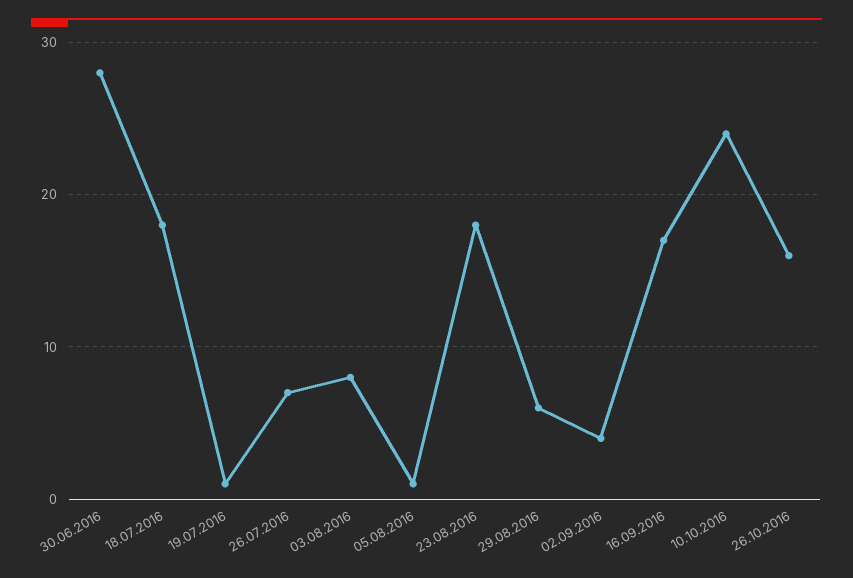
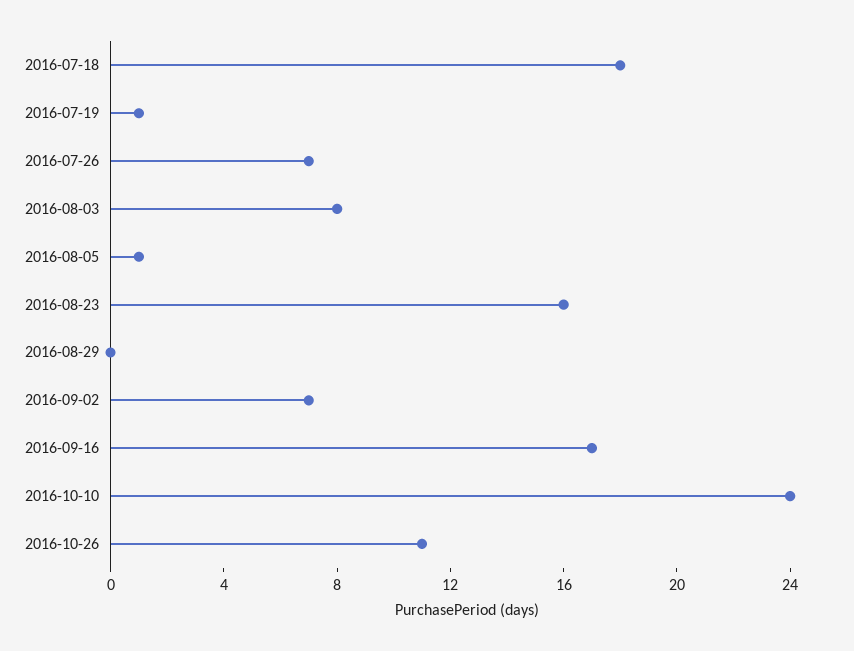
  {
-   "30.06.2016": 28,
    "18.07.2016": 18,
    "19.07.2016": 1,
    "26.07.2016": 7,
    "03.08.2016": 8,
    "05.08.2016": 1,
-   "23.08.2016": 18,
+   "23.08.2016": 16,
-   "29.08.2016": 6,
+   "29.08.2016": 0,
-   "02.09.2016": 4,
+   "02.09.2016": 7,
    "16.09.2016": 17,
    "10.10.2016": 24,
-   "26.10.2016": 16
+   "26.10.2016": 11
  }

